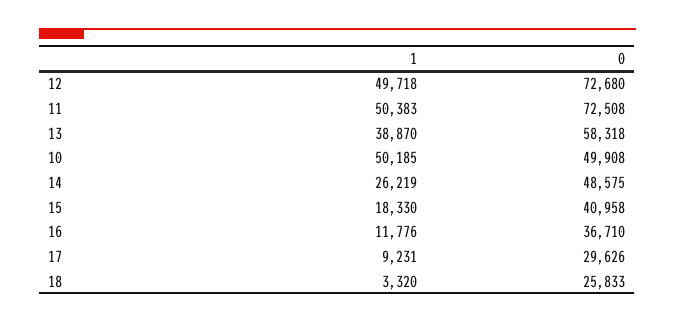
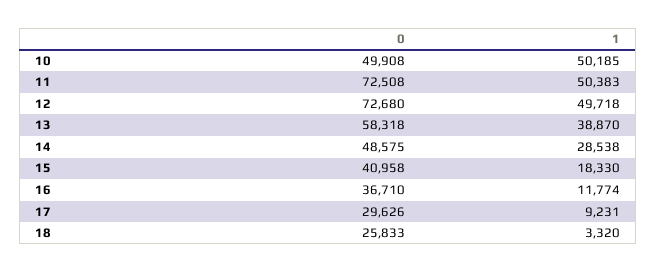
  {
    "1": {
      "12": 49718,
      "11": 50383,
      "13": 38870,
      "10": 50185,
-     "14": 26219,
+     "14": 28538,
      "15": 18330,
-     "16": 11776,
+     "16": 11774,
      "17": 9231,
      "18": 3320
    },
    "0": {
      "12": 72680,
      "11": 72508,
      "13": 58318,
      "10": 49908,
      "14": 48575,
      "15": 40958,
      "16": 36710,
      "17": 29626,
      "18": 25833
    }
  }

